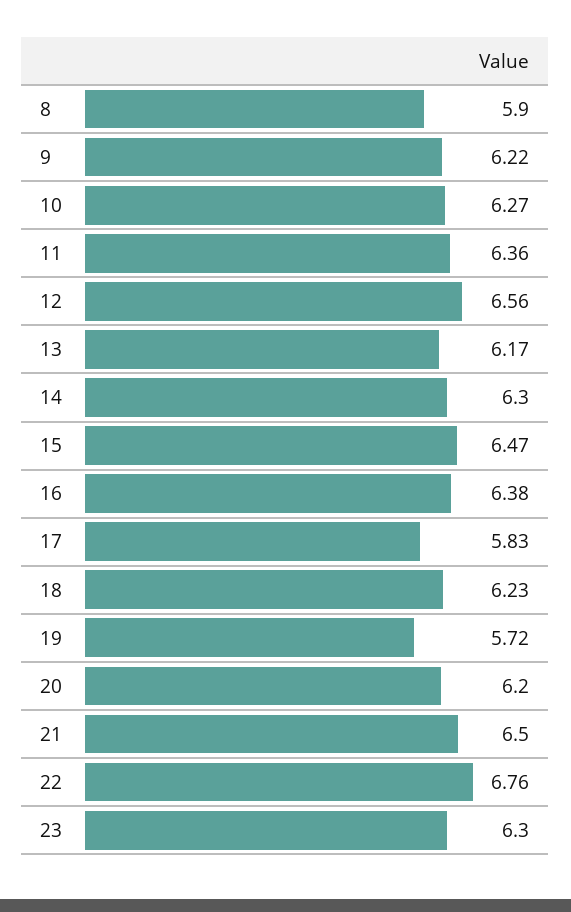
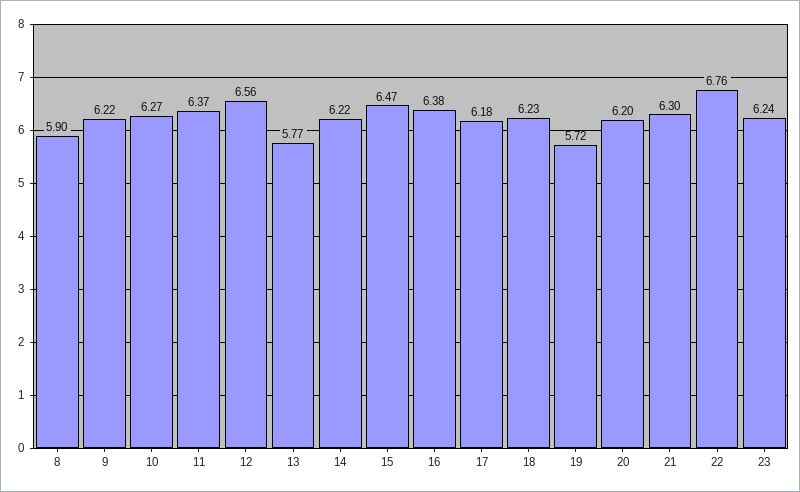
  {
    "8": 5.9,
    "9": 6.22,
    "10": 6.27,
-   "11": 6.36,
+   "11": 6.37,
    "12": 6.56,
-   "13": 6.17,
+   "13": 5.77,
-   "14": 6.3,
+   "14": 6.22,
    "15": 6.47,
    "16": 6.38,
-   "17": 5.83,
+   "17": 6.18,
    "18": 6.23,
    "19": 5.72,
    "20": 6.2,
-   "21": 6.5,
+   "21": 6.3,
    "22": 6.76,
-   "23": 6.3
+   "23": 6.24
  }

